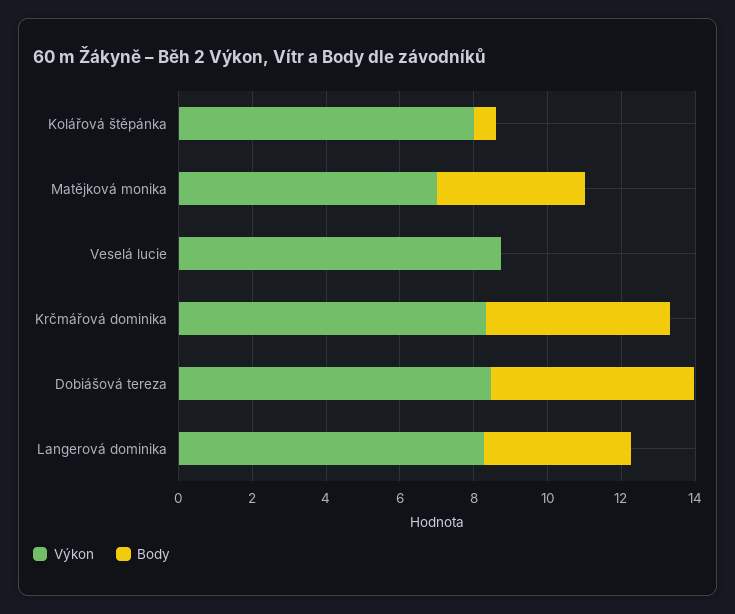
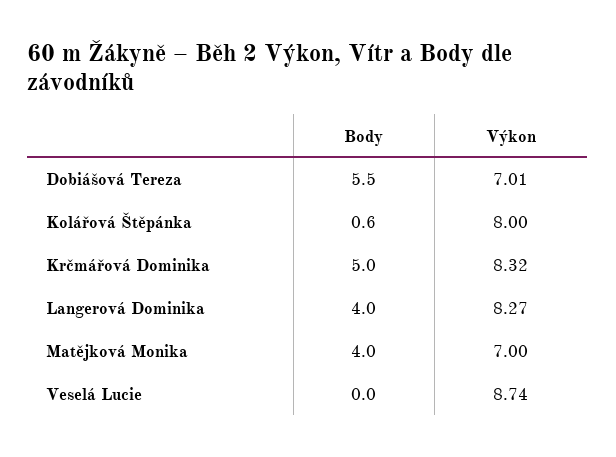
  {
    "Výkon": {
      "Kolářová štěpánka": 8,
      "Matějková monika": 7,
      "Veselá lucie": 8.74,
      "Krčmářová dominika": 8.32,
-     "Dobiášová tereza": 8.5,
+     "Dobiášová tereza": 7.01,
      "Langerová dominika": 8.27
    },
    "Body": {
      "Kolářová štěpánka": 0.6,
      "Matějková monika": 4,
      "Veselá lucie": 0,
      "Krčmářová dominika": 5,
      "Dobiášová tereza": 5.5,
      "Langerová dominika": 4
    }
  }

